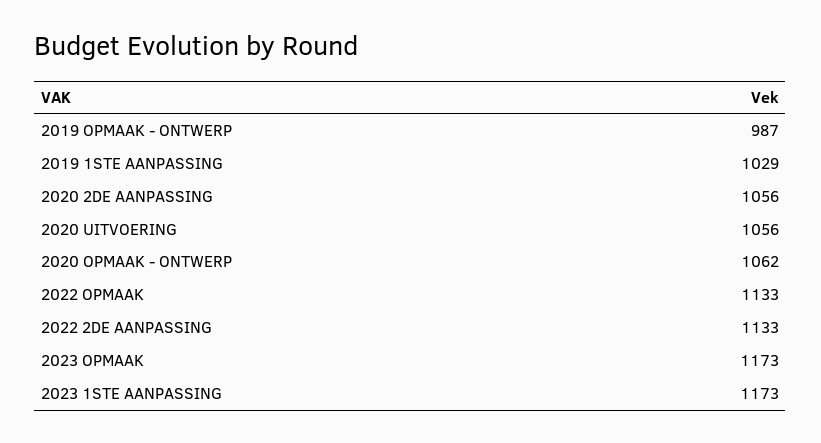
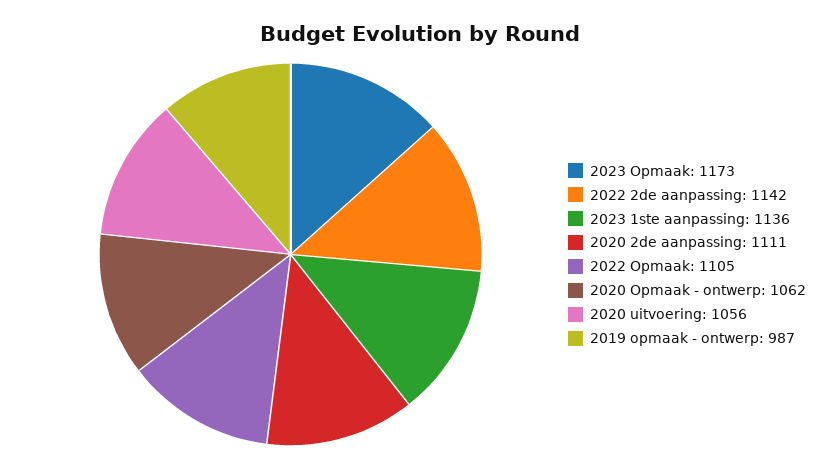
  {
    "2019 OPMAAK - ONTWERP": 987,
-   "2019 1STE AANPASSING": 1029,
-   "2020 2DE AANPASSING": 1056,
+   "2020 2DE AANPASSING": 1111,
    "2020 UITVOERING": 1056,
    "2020 OPMAAK - ONTWERP": 1062,
-   "2022 OPMAAK": 1133,
+   "2022 OPMAAK": 1105,
-   "2022 2DE AANPASSING": 1133,
+   "2022 2DE AANPASSING": 1142,
    "2023 OPMAAK": 1173,
-   "2023 1STE AANPASSING": 1173
+   "2023 1STE AANPASSING": 1136
  }

